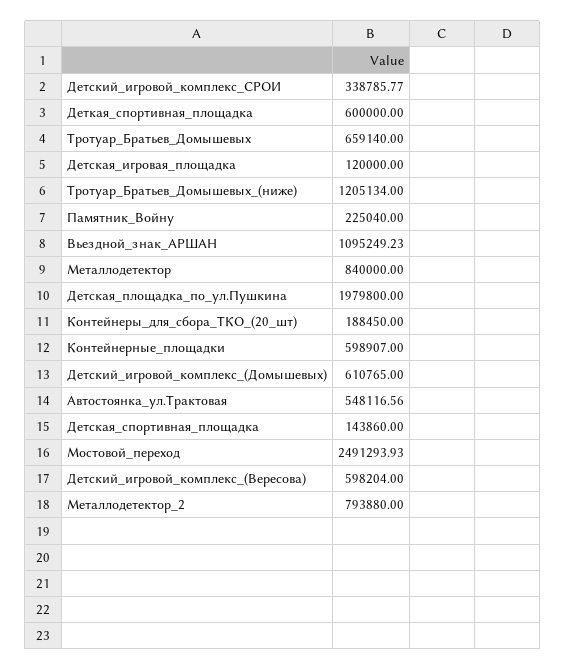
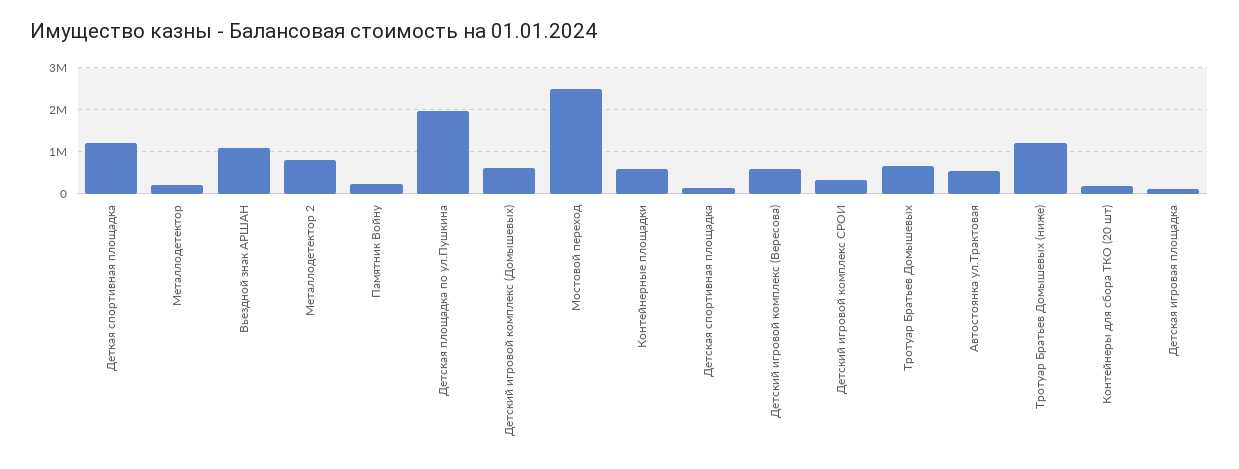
  {
    "Детский_игровой_комплекс_СРОИ": 338785.77,
-   "Деткая_спортивная_площадка": 600000,
+   "Деткая_спортивная_площадка": 1200000,
    "Тротуар_Братьев_Домышевых": 659140,
    "Детская_игровая_площадка": 120000,
    "Тротуар_Братьев_Домышевых_(ниже)": 1205134,
    "Памятник_Войну": 225040,
    "Вьездной_знак_АРШАН": 1095249.23,
-   "Металлодетектор": 840000,
+   "Металлодетектор": 200000,
    "Детская_площадка_по_ул.Пушкина": 1979800,
    "Контейнеры_для_сбора_ТКО_(20_шт)": 188450,
    "Контейнерные_площадки": 598907,
    "Детский_игровой_комплекс_(Домышевых)": 610765,
    "Автостоянка_ул.Трактовая": 548116.56,
    "Детская_спортивная_площадка": 143860,
    "Мостовой_переход": 2491293.93,
    "Детский_игровой_комплекс_(Вересова)": 598204,
    "Металлодетектор_2": 793880
  }

